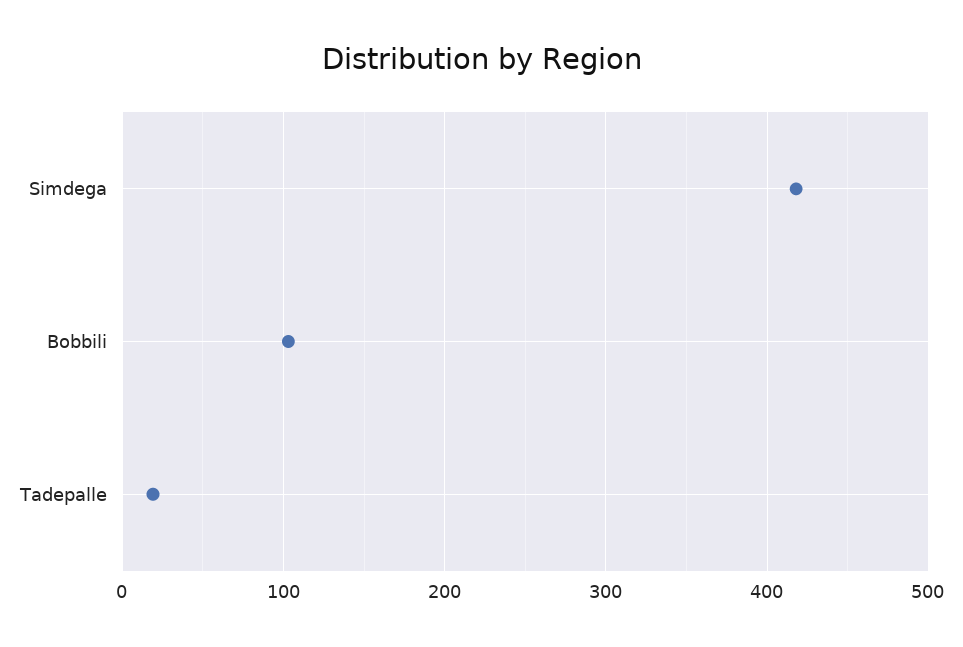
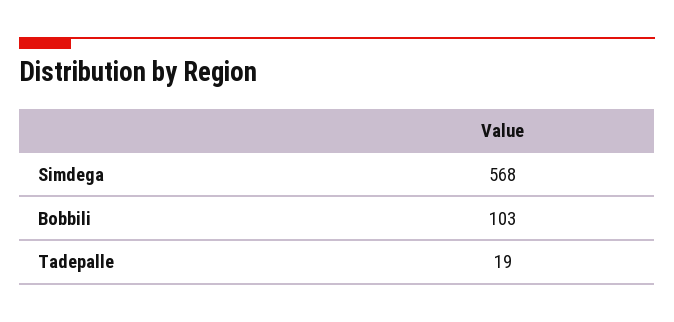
  {
-   "Simdega": 420,
+   "Simdega": 568,
    "Bobbili": 103,
    "Tadepalle": 19
  }

